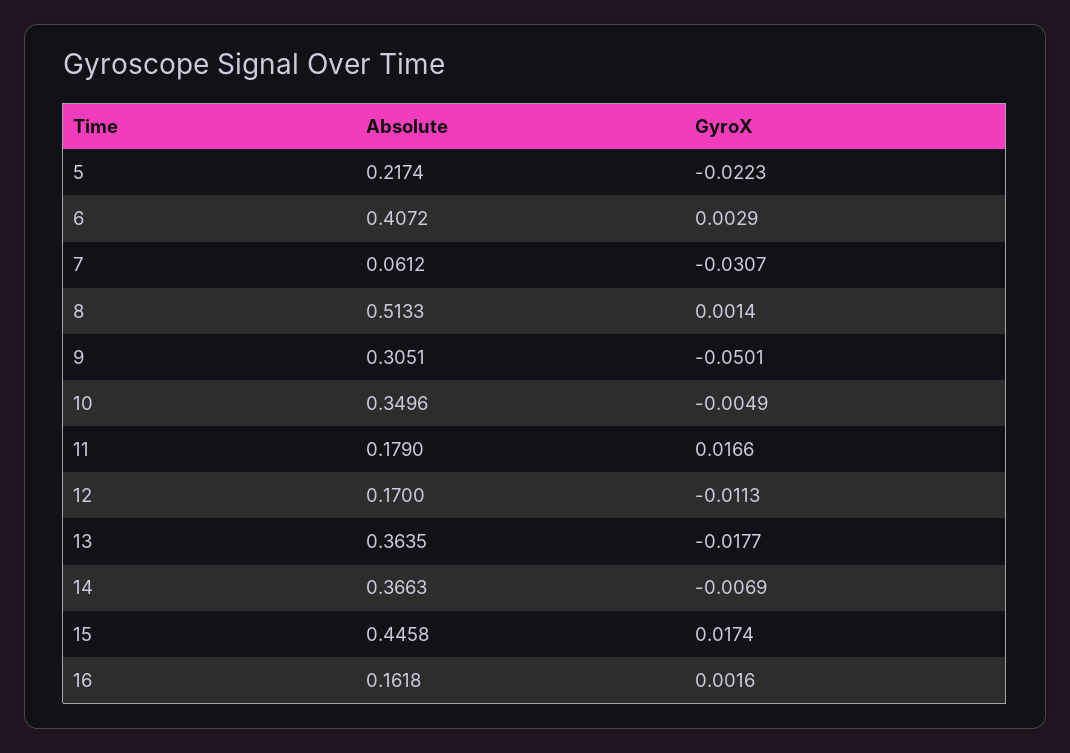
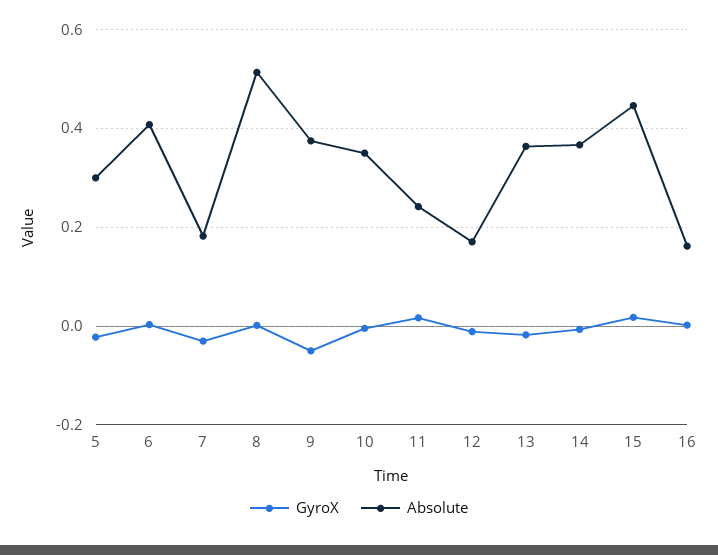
  {
    "Absolute": {
-     "5": 0.2174,
+     "5": 0.3,
      "6": 0.4072,
-     "7": 0.0612,
+     "7": 0.18,
      "8": 0.5133,
-     "9": 0.3051,
+     "9": 0.38,
      "10": 0.3496,
-     "11": 0.179,
+     "11": 0.24,
      "12": 0.17,
      "13": 0.3635,
      "14": 0.3663,
      "15": 0.4458,
      "16": 0.1618
    },
    "GyroX": {
      "5": -0.0223,
      "6": 0.0029,
      "7": -0.0307,
      "8": 0.0014,
      "9": -0.0501,
      "10": -0.0049,
      "11": 0.0166,
      "12": -0.0113,
      "13": -0.0177,
      "14": -0.0069,
      "15": 0.0174,
      "16": 0.0016
    }
  }

